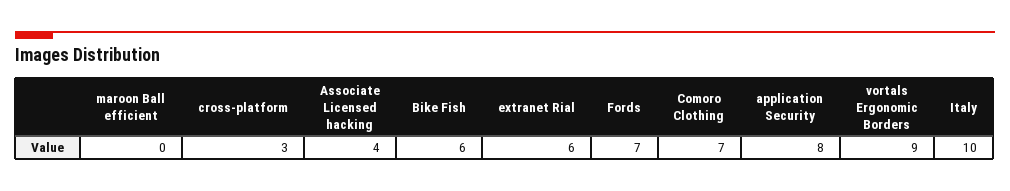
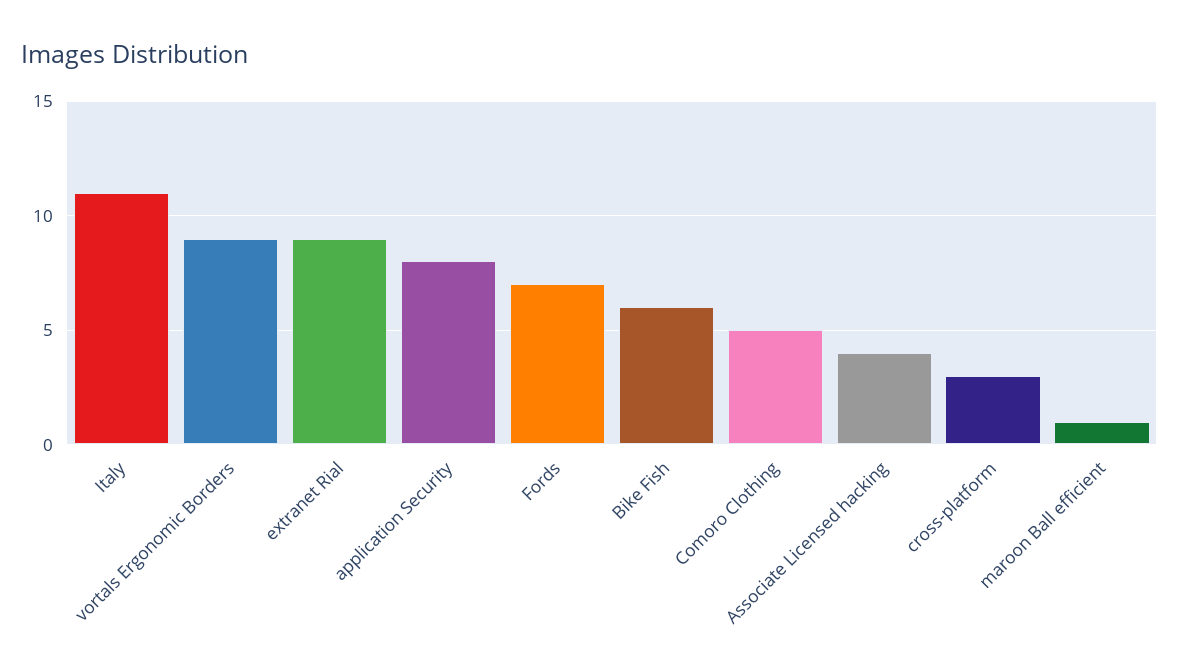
  {
-   "maroon Ball efficient": 0,
+   "maroon Ball efficient": 1,
    "cross-platform": 3,
    "Associate Licensed hacking": 4,
    "Bike Fish": 6,
-   "extranet Rial": 6,
+   "extranet Rial": 9,
    "Fords": 7,
-   "Comoro Clothing": 7,
+   "Comoro Clothing": 5,
    "application Security": 8,
    "vortals Ergonomic Borders": 9,
-   "Italy": 10
+   "Italy": 11
  }

